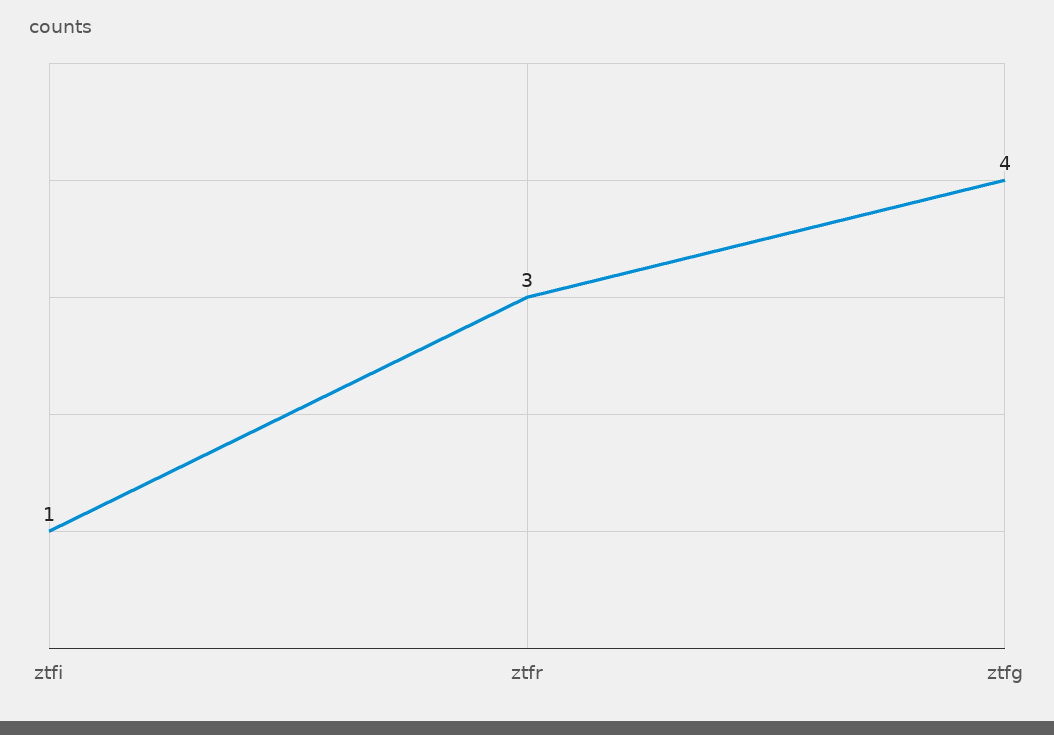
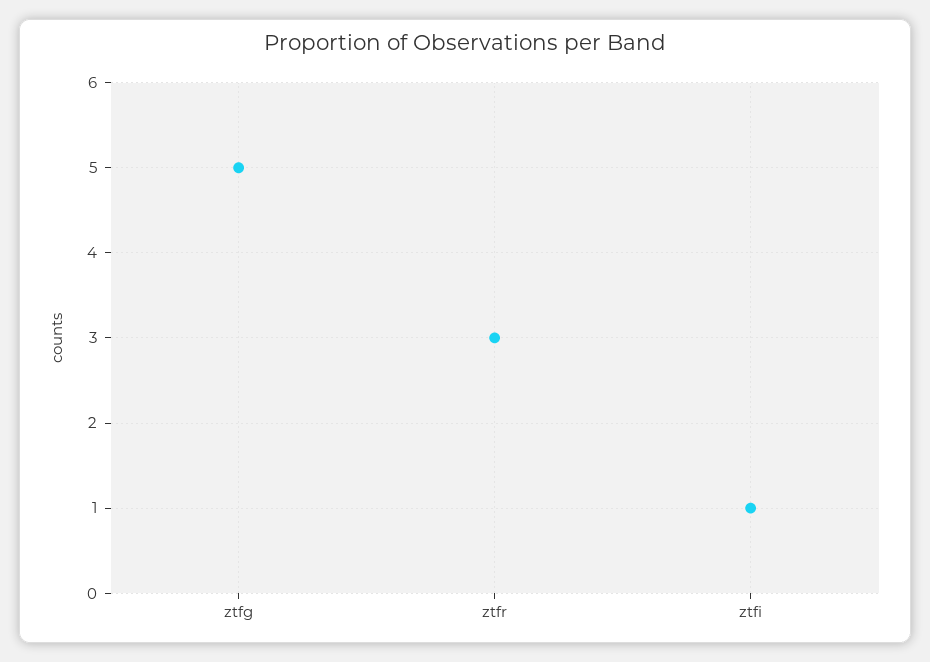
  {
    "ztfi": 1,
    "ztfr": 3,
-   "ztfg": 4
+   "ztfg": 5
  }

